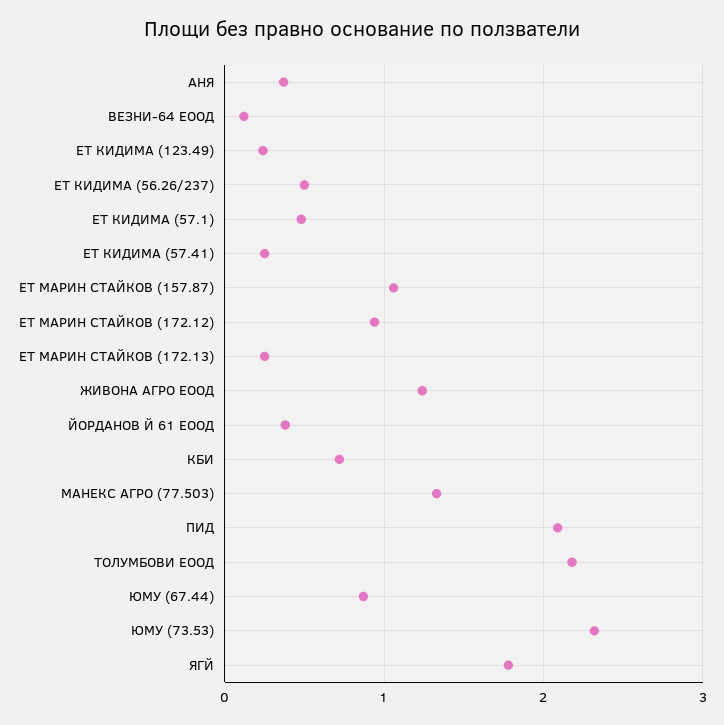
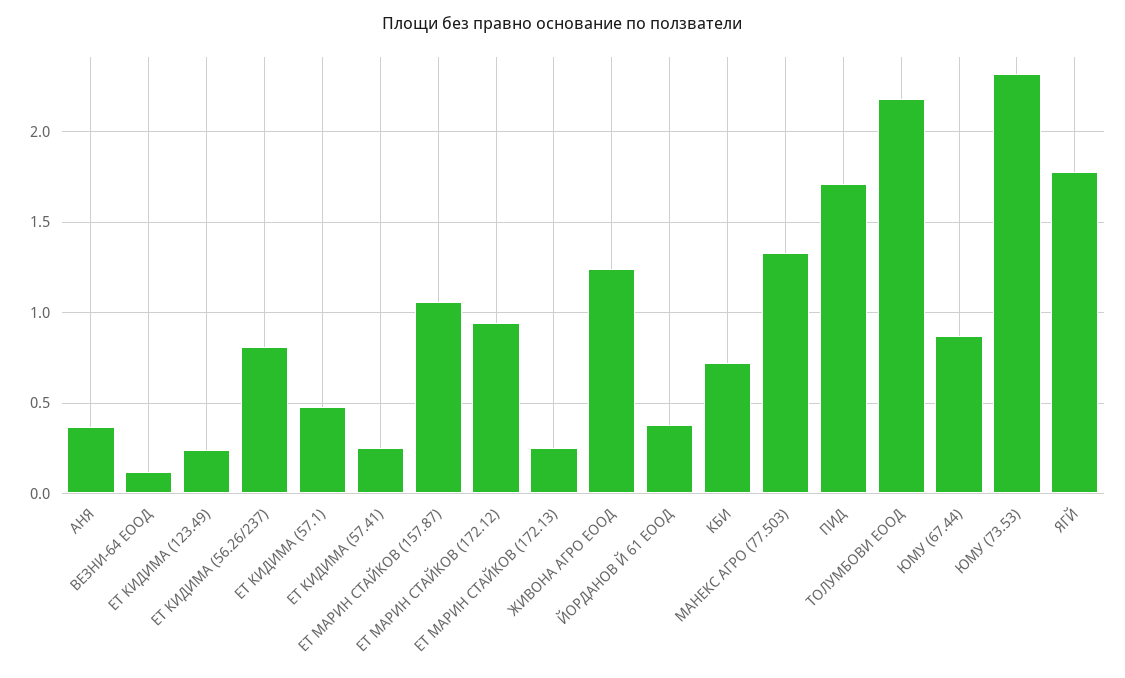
  {
    "АНЯ": 0.35,
    "ВЕЗНИ-64 ЕООД": 0.1,
    "ЕТ КИДИМА (123.49)": 0.25,
-   "ЕТ КИДИМА (56.26/237)": 0.5,
+   "ЕТ КИДИМА (56.26/237)": 0.8,
    "ЕТ КИДИМА (57.1)": 0.5,
    "ЕТ КИДИМА (57.41)": 0.25,
    "ЕТ МАРИН СТАЙКОВ (157.87)": 1.05,
    "ЕТ МАРИН СТАЙКОВ (172.12)": 0.95,
    "ЕТ МАРИН СТАЙКОВ (172.13)": 0.25,
    "ЖИВОНА АГРО ЕООД": 1.25,
    "ЙОРДАНОВ Й 61 ЕООД": 0.4,
    "КБИ": 0.7,
    "МАНЕКС АГРО (77.503)": 1.35,
-   "ПИД": 2.1,
+   "ПИД": 1.7,
    "ТОЛУМБОВИ ЕООД": 2.2,
    "ЮМУ (67.44)": 0.85,
    "ЮМУ (73.53)": 2.3,
    "ЯГЙ": 1.8
  }

